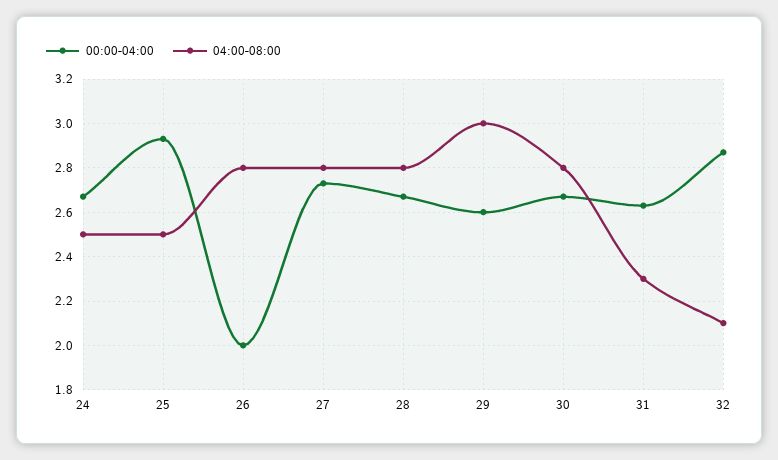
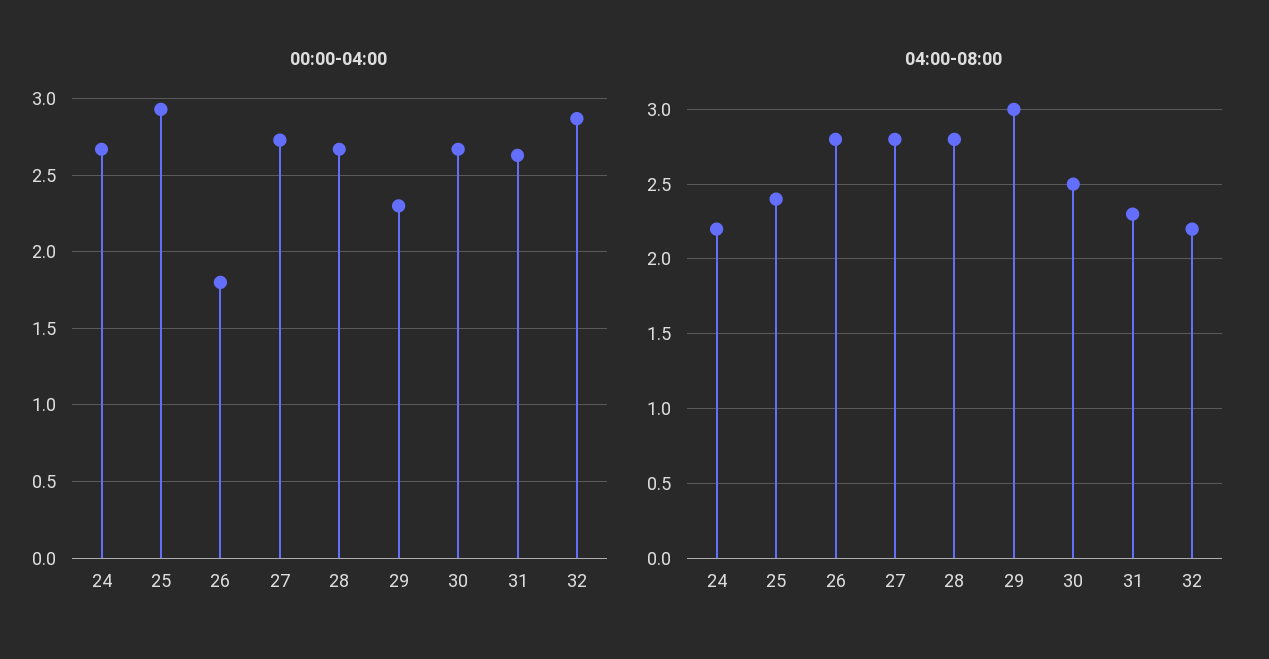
  {
    "00:00-04:00": {
      "24": 2.65,
      "25": 2.95,
-     "26": 2,
+     "26": 1.8,
      "27": 2.75,
      "28": 2.65,
-     "29": 2.6,
+     "29": 2.3,
      "30": 2.65,
      "31": 2.65,
      "32": 2.85
    },
    "04:00-08:00": {
-     "24": 2.5,
+     "24": 2.2,
-     "25": 2.5,
+     "25": 2.4,
      "26": 2.8,
      "27": 2.8,
      "28": 2.8,
      "29": 3,
-     "30": 2.8,
+     "30": 2.5,
      "31": 2.3,
-     "32": 2.1
+     "32": 2.2
    }
  }

